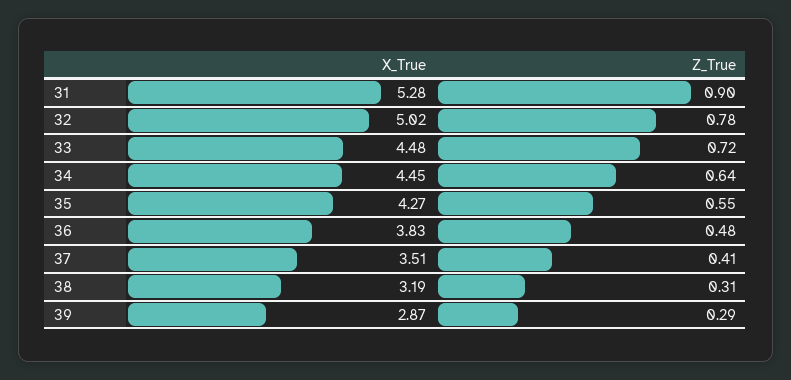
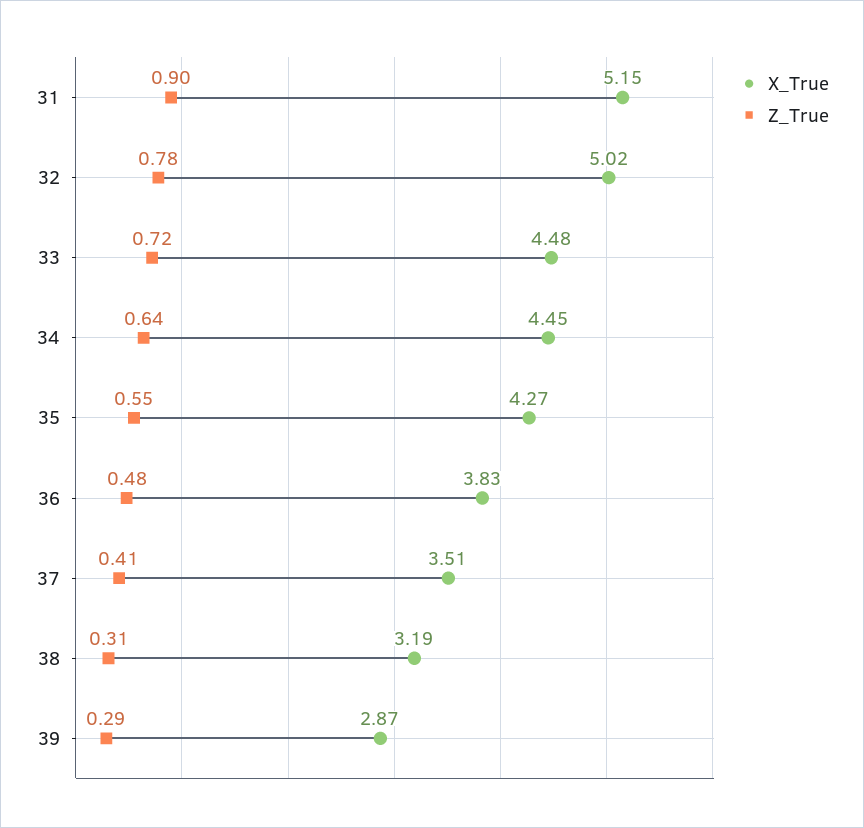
  {
    "X_True": {
-     "31": 5.28,
+     "31": 5.15,
      "32": 5.02,
      "33": 4.48,
      "34": 4.45,
      "35": 4.27,
      "36": 3.83,
      "37": 3.51,
      "38": 3.19,
      "39": 2.87
    },
    "Z_True": {
      "31": 0.9,
      "32": 0.78,
      "33": 0.72,
      "34": 0.64,
      "35": 0.55,
      "36": 0.48,
      "37": 0.41,
      "38": 0.31,
      "39": 0.29
    }
  }

